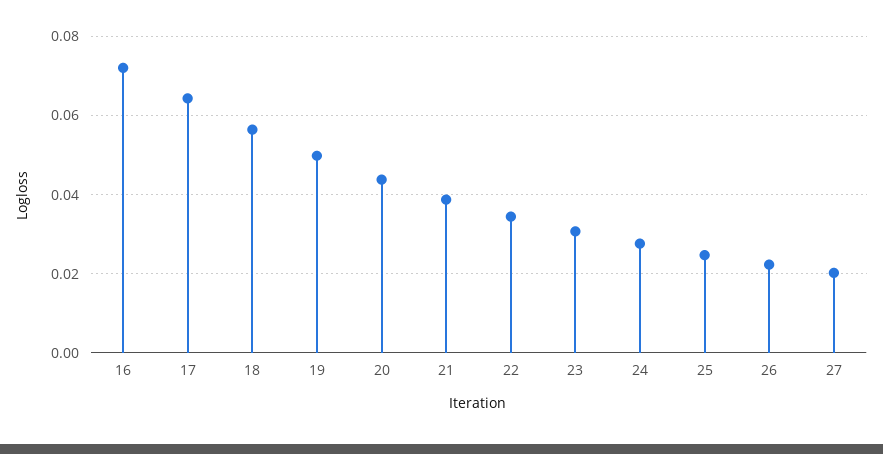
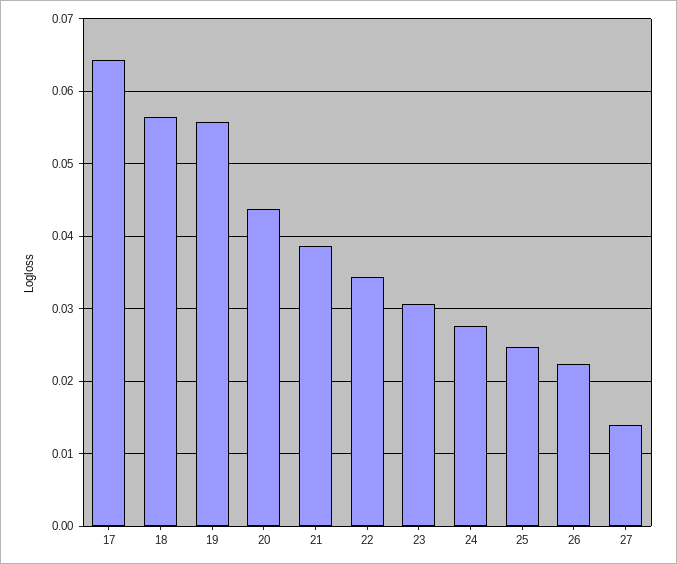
  {
-   "16": 0.072,
    "17": 0.064,
    "18": 0.056,
-   "19": 0.05,
+   "19": 0.056,
    "20": 0.044,
    "21": 0.039,
    "22": 0.034,
    "23": 0.031,
    "24": 0.028,
    "25": 0.025,
    "26": 0.022,
-   "27": 0.02
+   "27": 0.014
  }

